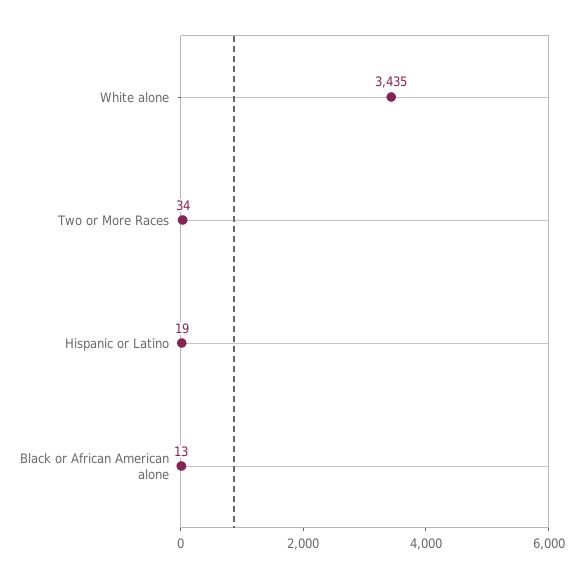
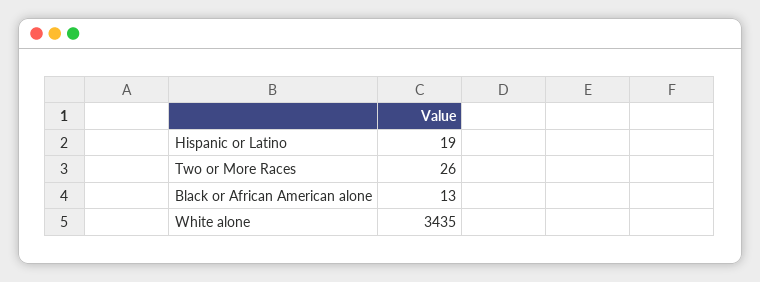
  {
    "White alone": 3435,
-   "Two or More Races": 34,
+   "Two or More Races": 26,
    "Hispanic or Latino": 19,
    "Black or African American alone": 13
  }

